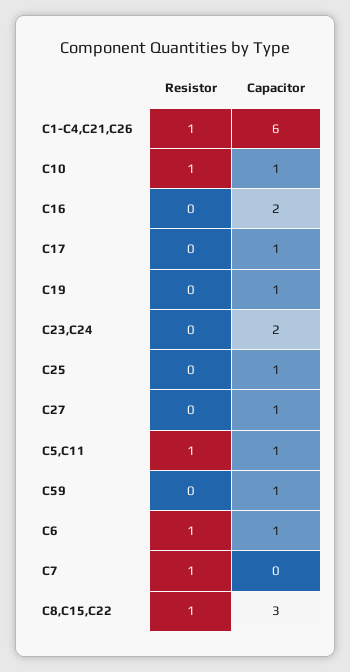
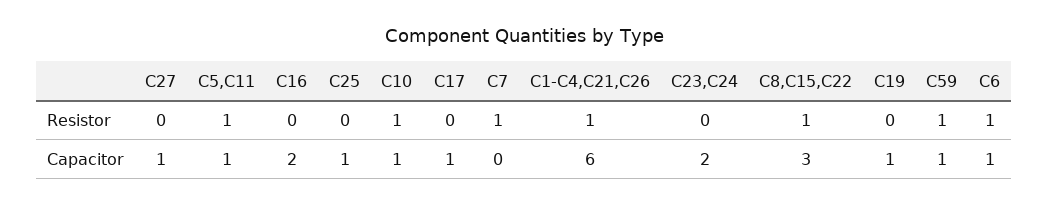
  {
    "Resistor": {
      "C1-C4,C21,C26": 1,
      "C10": 1,
      "C16": 0,
      "C17": 0,
      "C19": 0,
      "C23,C24": 0,
      "C25": 0,
      "C27": 0,
      "C5,C11": 1,
-     "C59": 0,
+     "C59": 1,
      "C6": 1,
      "C7": 1,
      "C8,C15,C22": 1
    },
    "Capacitor": {
      "C1-C4,C21,C26": 6,
      "C10": 1,
      "C16": 2,
      "C17": 1,
      "C19": 1,
      "C23,C24": 2,
      "C25": 1,
      "C27": 1,
      "C5,C11": 1,
      "C59": 1,
      "C6": 1,
      "C7": 0,
      "C8,C15,C22": 3
    }
  }

